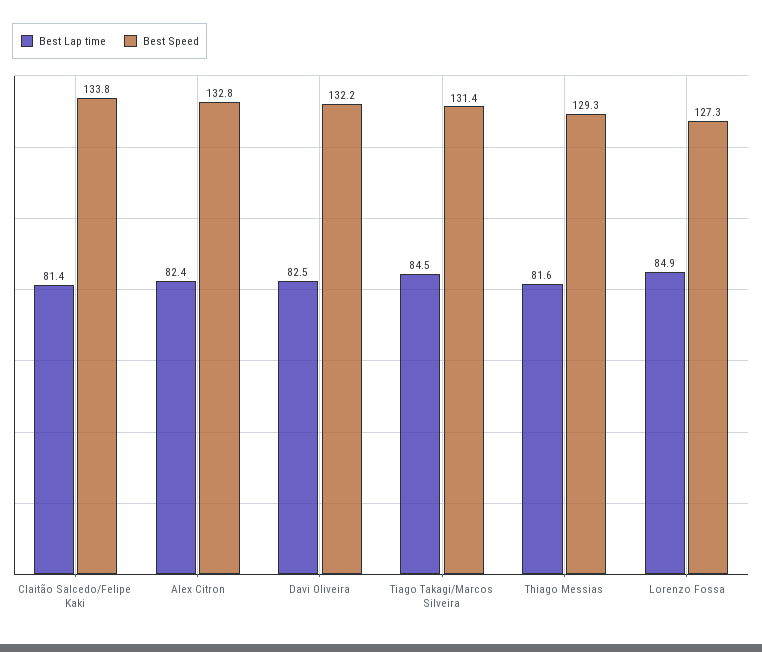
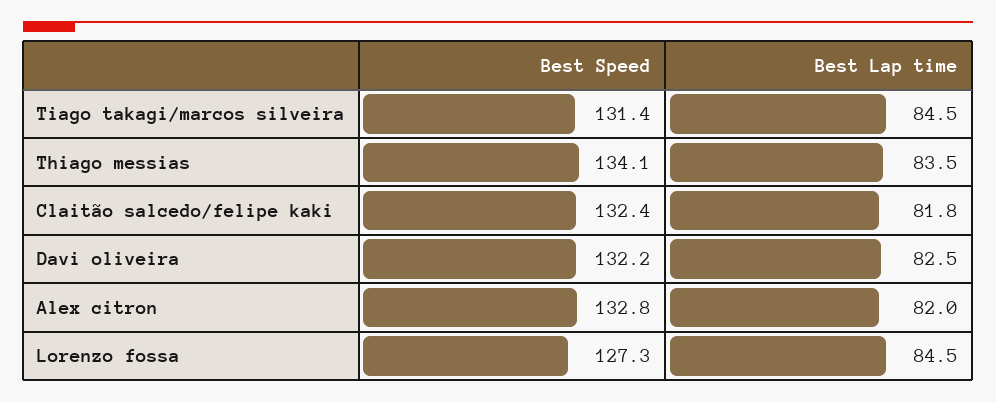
  {
    "Best Lap time": {
-     "Claitão Salcedo/Felipe Kaki": 81.4,
+     "Claitão Salcedo/Felipe Kaki": 81.8,
-     "Alex Citron": 82.4,
+     "Alex Citron": 82,
      "Davi Oliveira": 82.5,
      "Tiago Takagi/Marcos Silveira": 84.5,
-     "Thiago Messias": 81.6,
+     "Thiago Messias": 83.5,
-     "Lorenzo Fossa": 84.9
+     "Lorenzo Fossa": 84.5
    },
    "Best Speed": {
-     "Claitão Salcedo/Felipe Kaki": 133.8,
+     "Claitão Salcedo/Felipe Kaki": 132.4,
      "Alex Citron": 132.8,
      "Davi Oliveira": 132.2,
      "Tiago Takagi/Marcos Silveira": 131.4,
-     "Thiago Messias": 129.3,
+     "Thiago Messias": 134.1,
      "Lorenzo Fossa": 127.3
    }
  }

